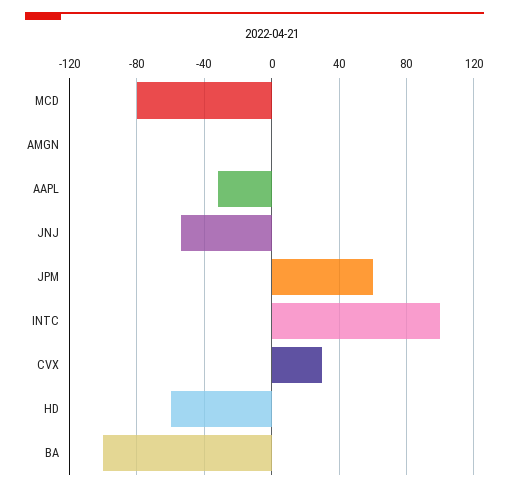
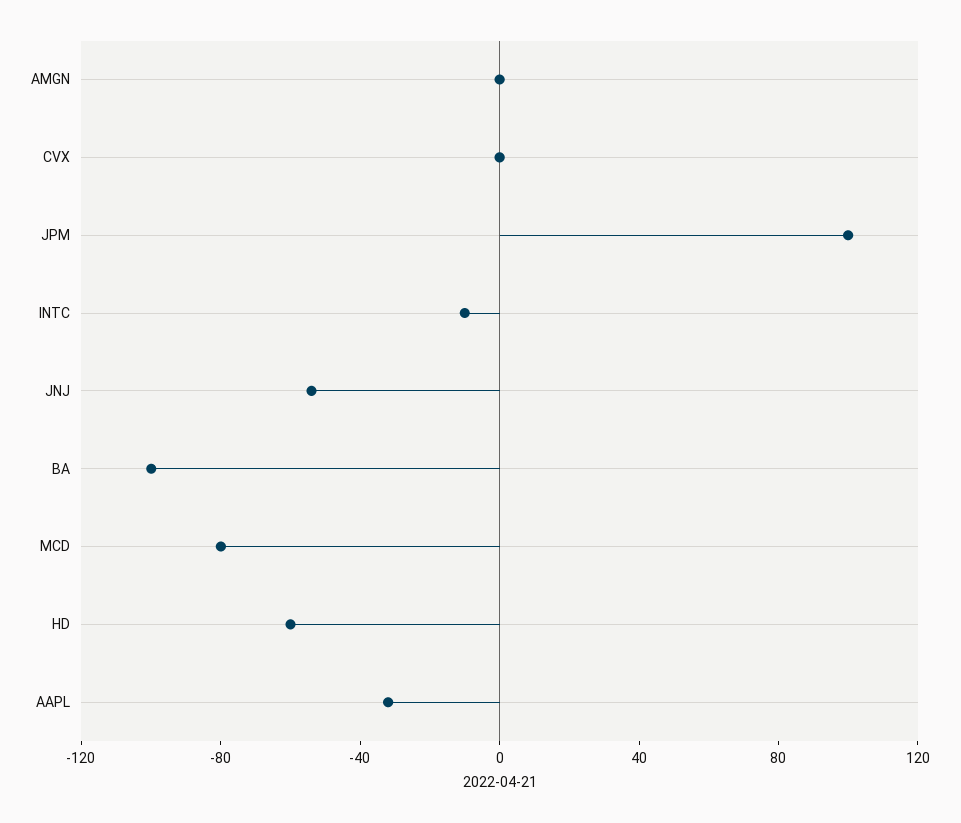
  {
    "MCD": -80,
    "AMGN": 0,
    "AAPL": -30,
    "JNJ": -55,
-   "JPM": 60,
+   "JPM": 100,
-   "INTC": 100,
+   "INTC": -10,
-   "CVX": 30,
+   "CVX": 0,
    "HD": -60,
    "BA": -100
  }

